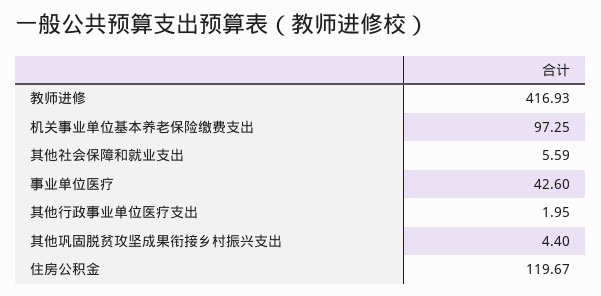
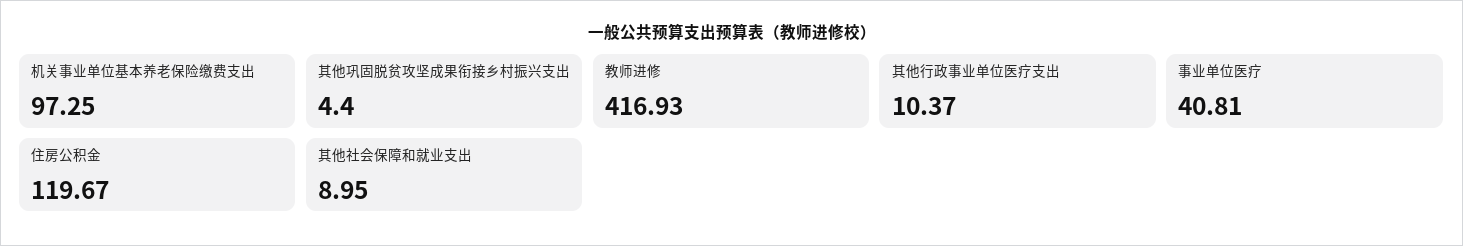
  {
    "教师进修": 416.93,
    "机关事业单位基本养老保险缴费支出": 97.25,
-   "其他社会保障和就业支出": 5.59,
+   "其他社会保障和就业支出": 8.95,
-   "事业单位医疗": 42.6,
+   "事业单位医疗": 40.81,
-   "其他行政事业单位医疗支出": 1.95,
+   "其他行政事业单位医疗支出": 10.37,
    "其他巩固脱贫攻坚成果衔接乡村振兴支出": 4.4,
    "住房公积金": 119.67
  }

